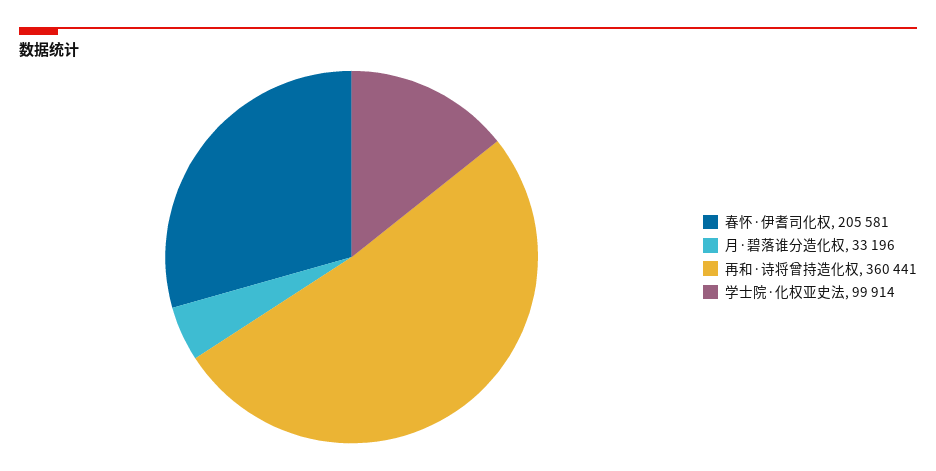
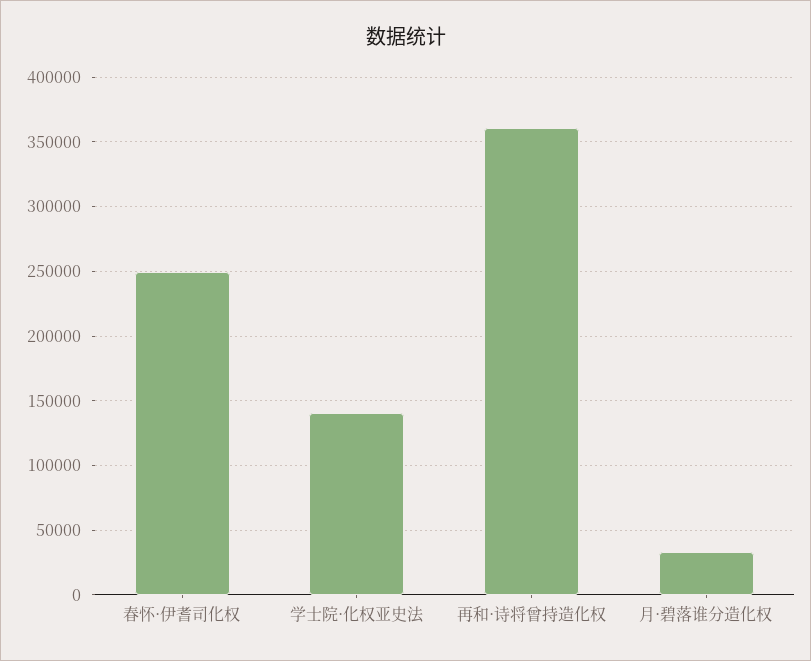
  {
-   "春怀·伊耆司化权": 205581,
+   "春怀·伊耆司化权": 250000,
    "月·碧落谁分造化权": 33196,
    "再和·诗将曾持造化权": 360441,
-   "学士院·化权亚史法": 99914
+   "学士院·化权亚史法": 140000
  }

